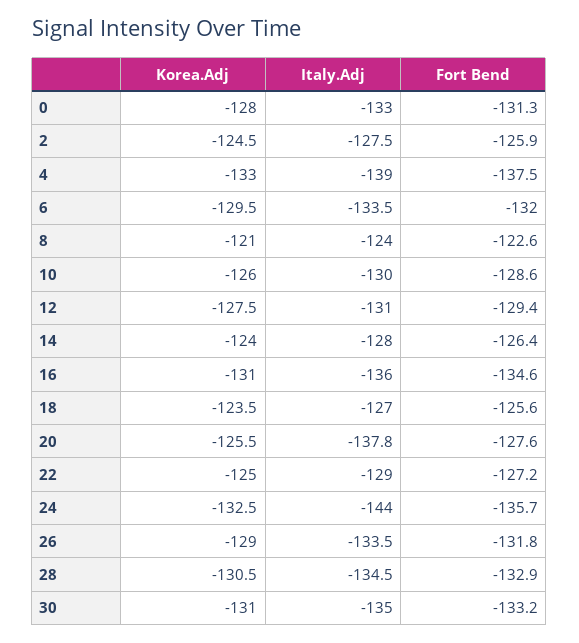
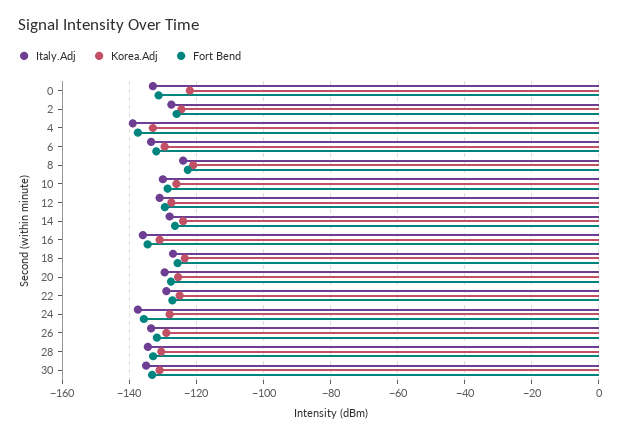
  {
    "Korea.Adj": {
-     "0": -128,
+     "0": -122,
      "2": -124.5,
      "4": -133,
      "6": -129.5,
      "8": -121,
      "10": -126,
      "12": -127.5,
      "14": -124,
      "16": -131,
      "18": -123.5,
      "20": -125.5,
      "22": -125,
-     "24": -132.5,
+     "24": -128,
      "26": -129,
      "28": -130.5,
      "30": -131
    },
    "Italy.Adj": {
      "0": -133,
      "2": -127.5,
      "4": -139,
      "6": -133.5,
      "8": -124,
      "10": -130,
      "12": -131,
      "14": -128,
      "16": -136,
      "18": -127,
-     "20": -137.8,
+     "20": -130,
      "22": -129,
-     "24": -144,
+     "24": -138,
      "26": -133.5,
      "28": -134.5,
      "30": -135
    },
    "Fort Bend": {
      "0": -131.3,
      "2": -125.9,
      "4": -137.5,
      "6": -132,
      "8": -122.6,
      "10": -128.6,
      "12": -129.4,
      "14": -126.4,
      "16": -134.6,
      "18": -125.6,
      "20": -127.6,
      "22": -127.2,
      "24": -135.7,
      "26": -131.8,
      "28": -132.9,
      "30": -133.2
    }
  }

